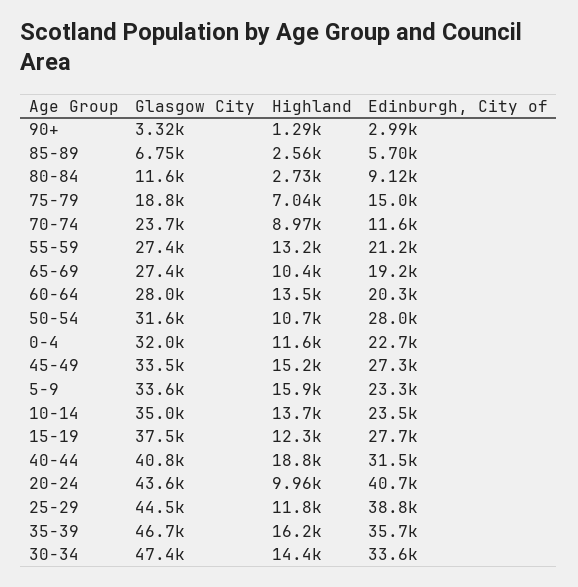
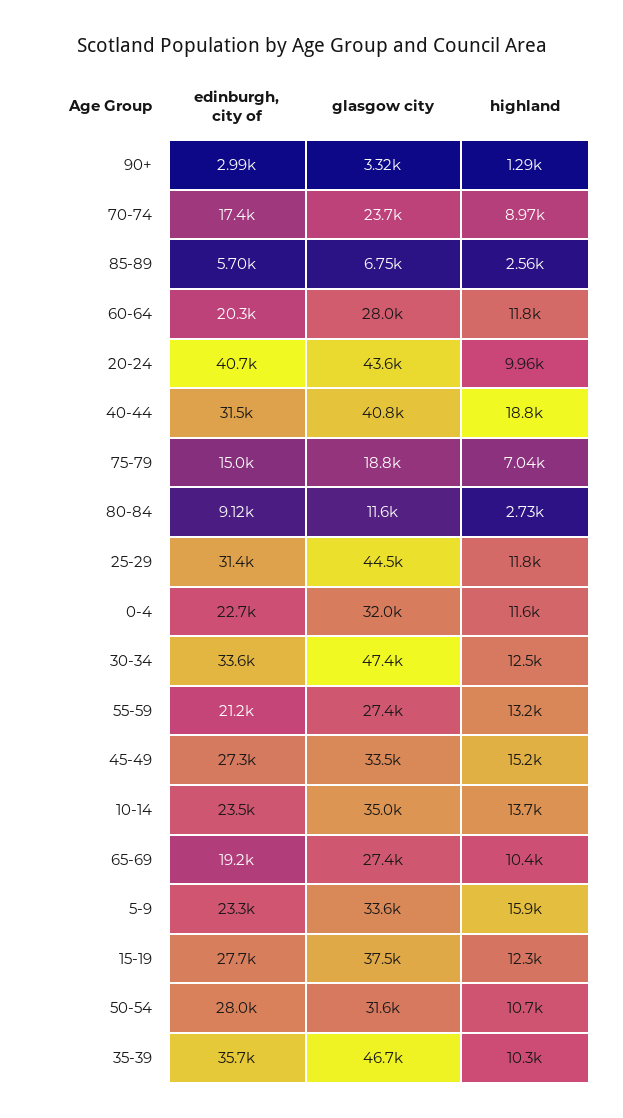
  {
    "Glasgow City": {
      "90+": 3320,
      "85-89": 6750,
      "80-84": 11600,
      "75-79": 18800,
      "70-74": 23700,
      "55-59": 27400,
      "65-69": 27400,
      "60-64": 28000,
      "50-54": 31600,
      "0-4": 32000,
      "45-49": 33500,
      "5-9": 33600,
      "10-14": 35000,
      "15-19": 37500,
      "40-44": 40800,
      "20-24": 43600,
      "25-29": 44500,
      "35-39": 46700,
      "30-34": 47400
    },
    "Highland": {
      "90+": 1290,
      "85-89": 2560,
      "80-84": 2730,
      "75-79": 7040,
      "70-74": 8970,
      "55-59": 13200,
      "65-69": 10400,
-     "60-64": 13500,
+     "60-64": 11800,
      "50-54": 10700,
      "0-4": 11600,
      "45-49": 15200,
      "5-9": 15900,
      "10-14": 13700,
      "15-19": 12300,
      "40-44": 18800,
      "20-24": 9960,
      "25-29": 11800,
-     "35-39": 16200,
+     "35-39": 10300,
-     "30-34": 14400
+     "30-34": 12500
    },
    "Edinburgh, City of": {
      "90+": 2990,
      "85-89": 5700,
      "80-84": 9120,
      "75-79": 15000,
-     "70-74": 11600,
+     "70-74": 17400,
      "55-59": 21200,
      "65-69": 19200,
      "60-64": 20300,
      "50-54": 28000,
      "0-4": 22700,
      "45-49": 27300,
      "5-9": 23300,
      "10-14": 23500,
      "15-19": 27700,
      "40-44": 31500,
      "20-24": 40700,
-     "25-29": 38800,
+     "25-29": 31400,
      "35-39": 35700,
      "30-34": 33600
    }
  }

